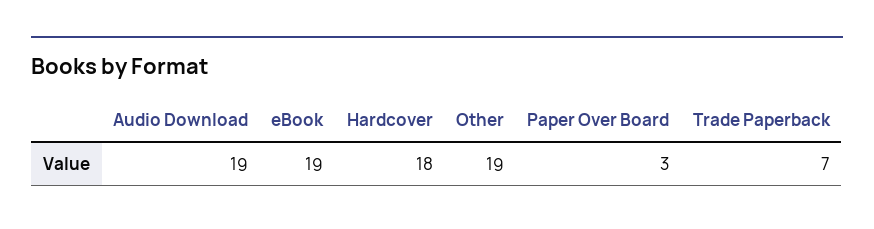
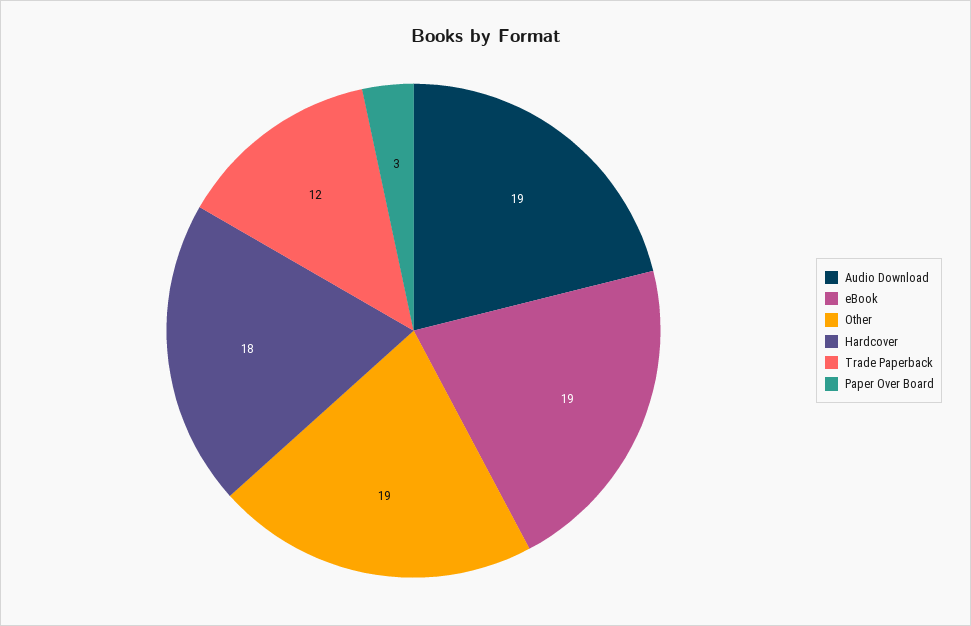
  {
    "Audio Download": 19,
    "eBook": 19,
    "Hardcover": 18,
    "Other": 19,
    "Paper Over Board": 3,
-   "Trade Paperback": 7
+   "Trade Paperback": 12
  }

